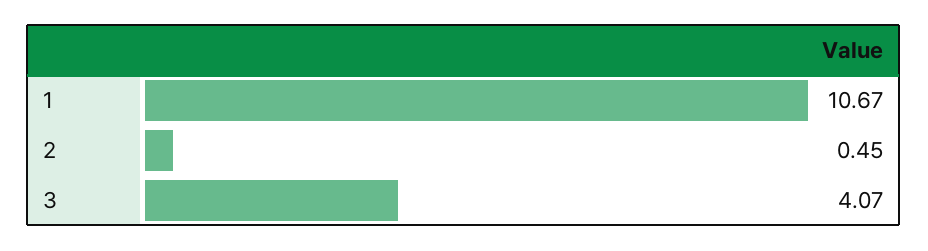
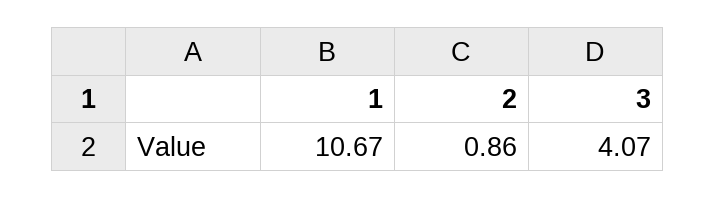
  {
    "1": 10.67,
-   "2": 0.45,
+   "2": 0.86,
    "3": 4.07
  }

